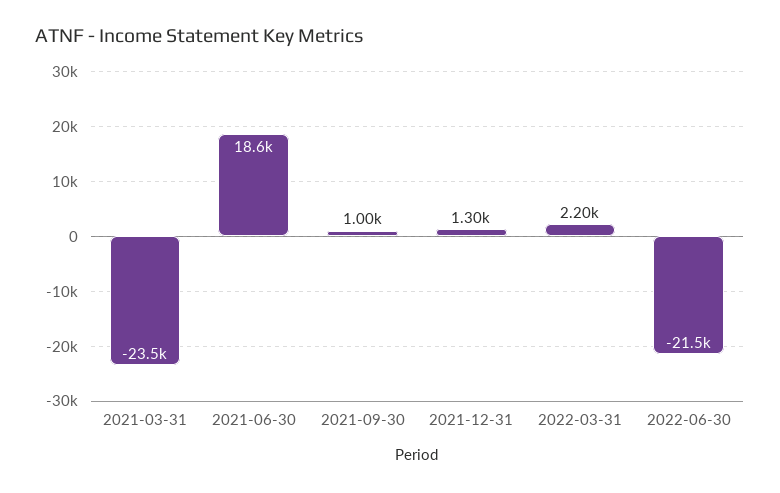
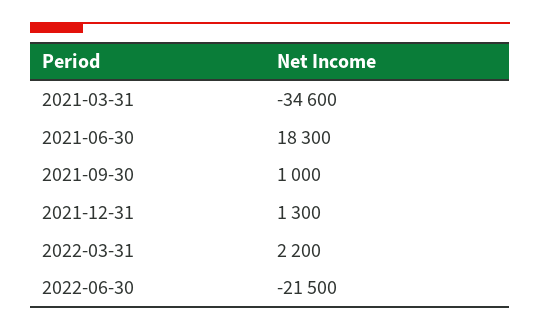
  {
-   "2021-03-31": -23500,
+   "2021-03-31": -34600,
-   "2021-06-30": 18600,
+   "2021-06-30": 18300,
    "2021-09-30": 1000,
    "2021-12-31": 1300,
    "2022-03-31": 2200,
    "2022-06-30": -21500
  }

